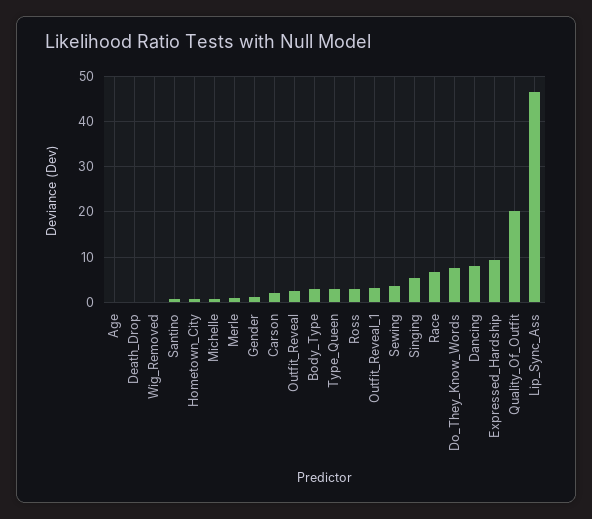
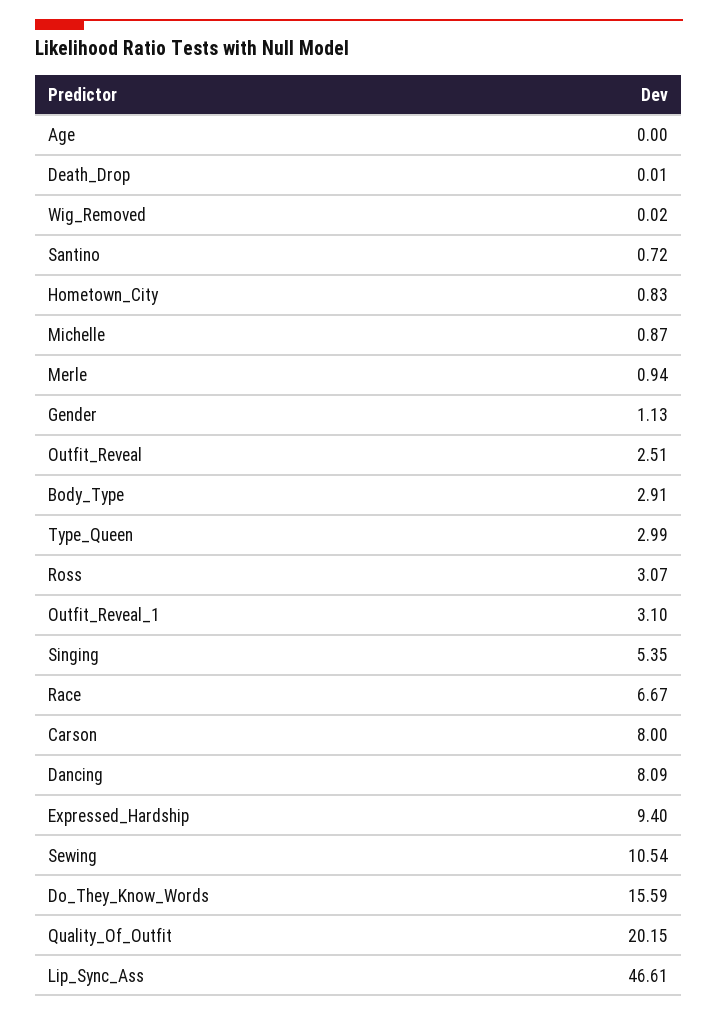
  {
    "Age": 0,
    "Death_Drop": 0.01,
    "Wig_Removed": 0.02,
    "Santino": 0.72,
    "Hometown_City": 0.83,
    "Michelle": 0.87,
    "Merle": 0.94,
    "Gender": 1.13,
-   "Carson": 2,
+   "Carson": 8,
    "Outfit_Reveal": 2.51,
    "Body_Type": 2.91,
    "Type_Queen": 2.99,
    "Ross": 3.07,
    "Outfit_Reveal_1": 3.1,
-   "Sewing": 4,
+   "Sewing": 10.54,
    "Singing": 5.35,
    "Race": 6.67,
-   "Do_They_Know_Words": 8,
+   "Do_They_Know_Words": 15.59,
    "Dancing": 8.09,
    "Expressed_Hardship": 9.4,
    "Quality_Of_Outfit": 20.15,
    "Lip_Sync_Ass": 46.61
  }

